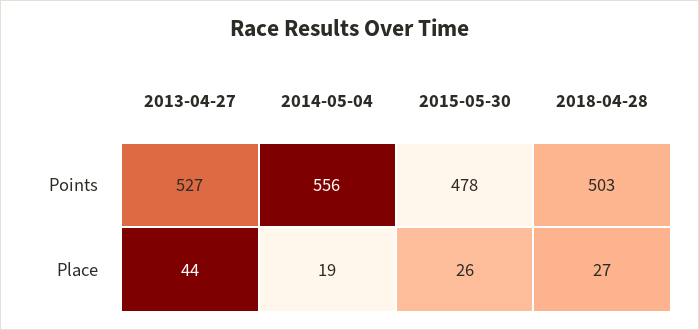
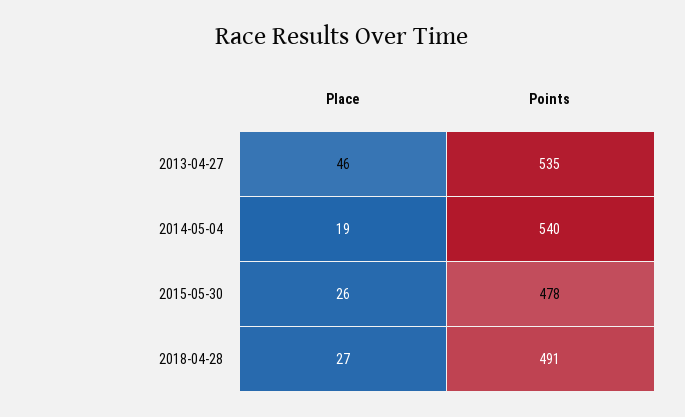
  {
    "2013-04-27": {
-     "Points": 527,
+     "Points": 535,
-     "Place": 44
+     "Place": 46
    },
    "2014-05-04": {
-     "Points": 556,
+     "Points": 540,
      "Place": 19
    },
    "2015-05-30": {
      "Points": 478,
      "Place": 26
    },
    "2018-04-28": {
-     "Points": 503,
+     "Points": 491,
      "Place": 27
    }
  }

